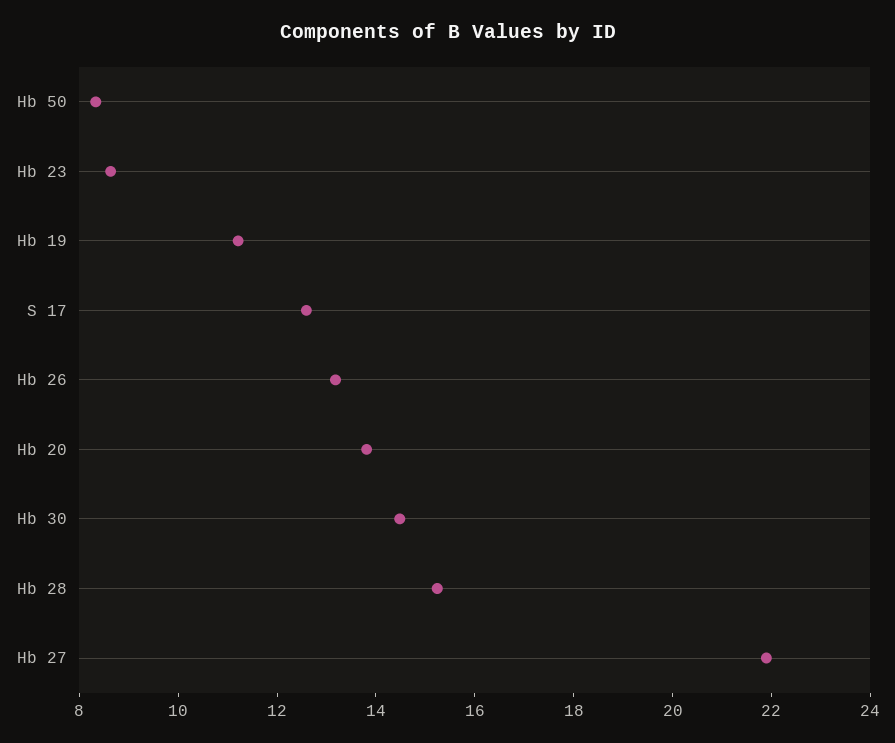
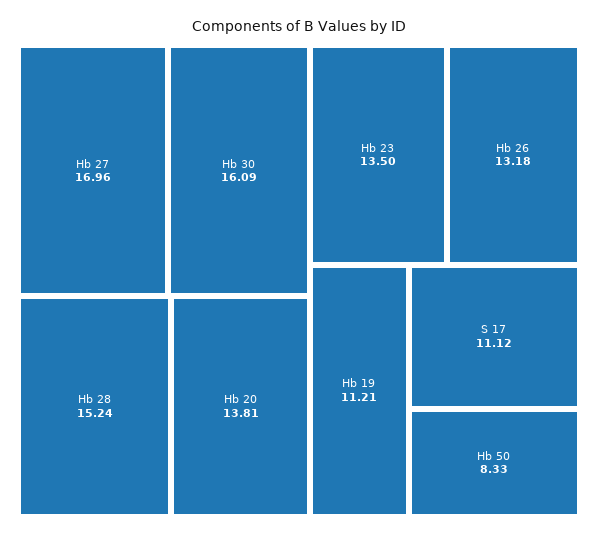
  {
    "Hb 50": 8.33,
-   "Hb 23": 8.5,
+   "Hb 23": 13.5,
    "Hb 19": 11.21,
-   "S 17": 12.5,
+   "S 17": 11.12,
    "Hb 26": 13.18,
    "Hb 20": 13.81,
-   "Hb 30": 14.5,
+   "Hb 30": 16.09,
    "Hb 28": 15.24,
-   "Hb 27": 22
+   "Hb 27": 16.96
  }

